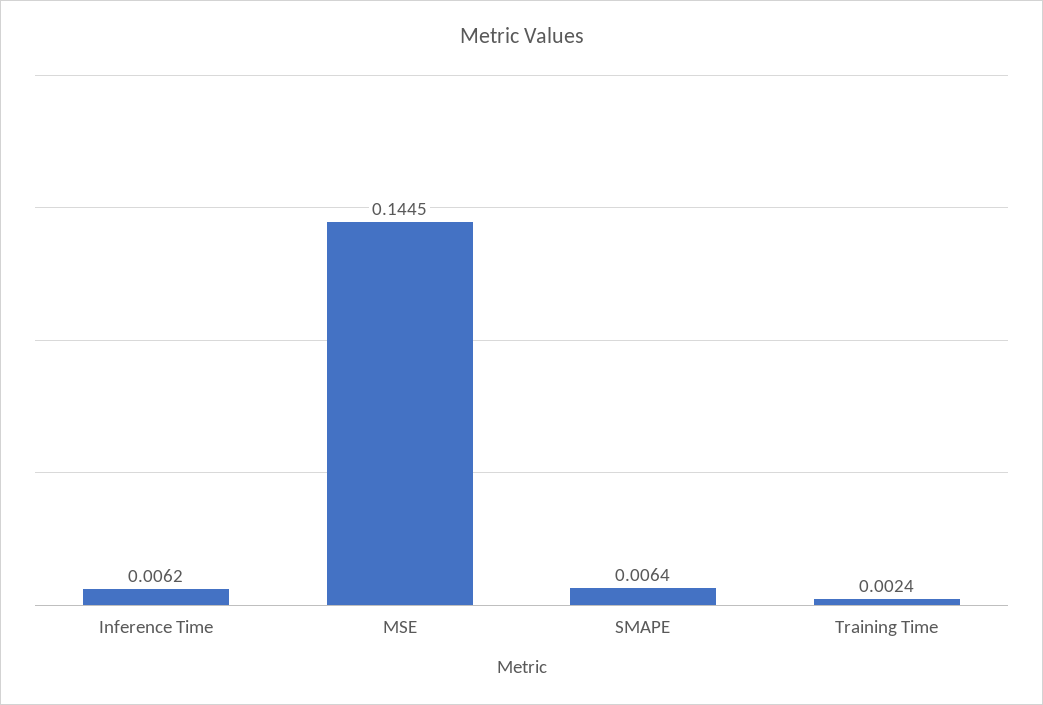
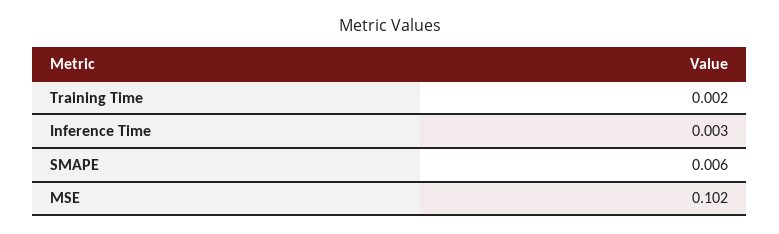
  {
-   "Inference Time": 0.0062,
+   "Inference Time": 0.003,
-   "MSE": 0.1445,
+   "MSE": 0.102,
    "SMAPE": 0.0064,
    "Training Time": 0.0024
  }

